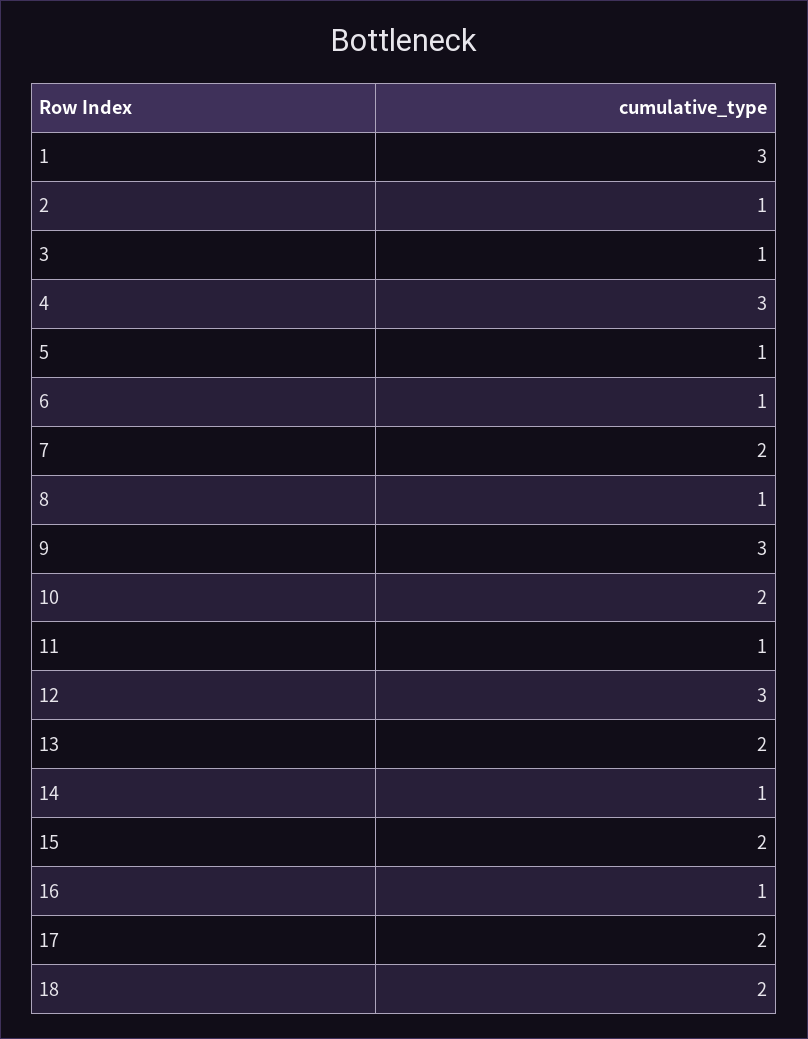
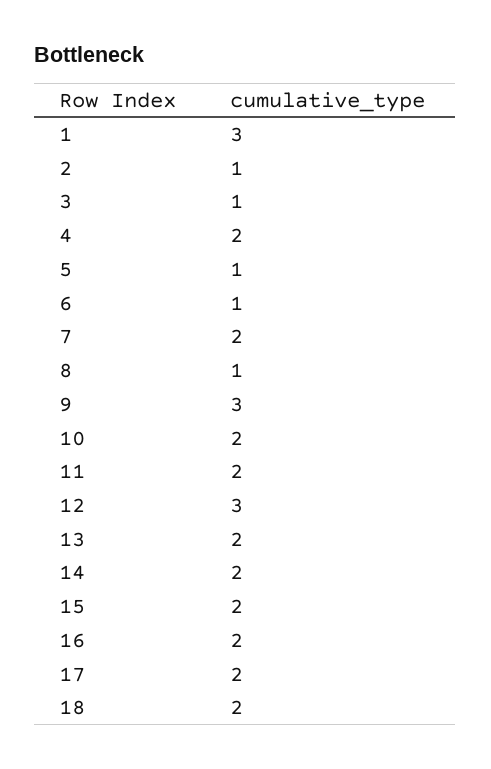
  {
    "1": 3,
    "2": 1,
    "3": 1,
-   "4": 3,
+   "4": 2,
    "5": 1,
    "6": 1,
    "7": 2,
    "8": 1,
    "9": 3,
    "10": 2,
-   "11": 1,
+   "11": 2,
    "12": 3,
    "13": 2,
-   "14": 1,
+   "14": 2,
    "15": 2,
-   "16": 1,
+   "16": 2,
    "17": 2,
    "18": 2
  }

